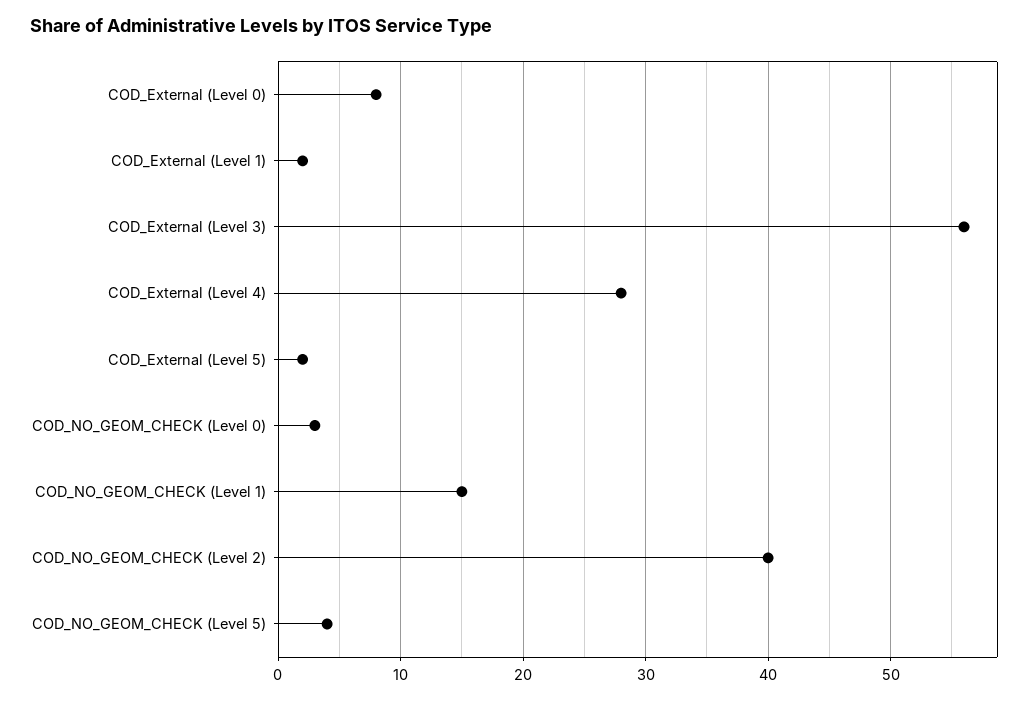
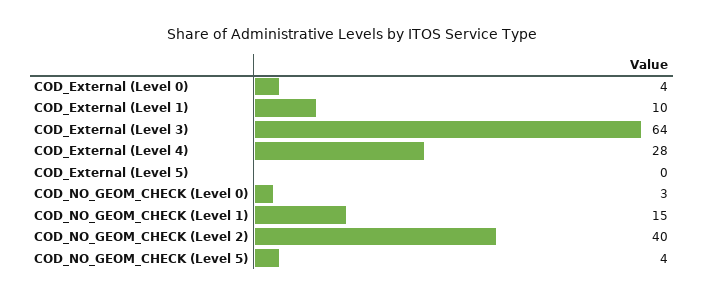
  {
-   "COD_External (Level 0)": 8,
+   "COD_External (Level 0)": 4,
-   "COD_External (Level 1)": 2,
+   "COD_External (Level 1)": 10,
-   "COD_External (Level 3)": 56,
+   "COD_External (Level 3)": 64,
    "COD_External (Level 4)": 28,
-   "COD_External (Level 5)": 2,
+   "COD_External (Level 5)": 0,
    "COD_NO_GEOM_CHECK (Level 0)": 3,
    "COD_NO_GEOM_CHECK (Level 1)": 15,
    "COD_NO_GEOM_CHECK (Level 2)": 40,
    "COD_NO_GEOM_CHECK (Level 5)": 4
  }

